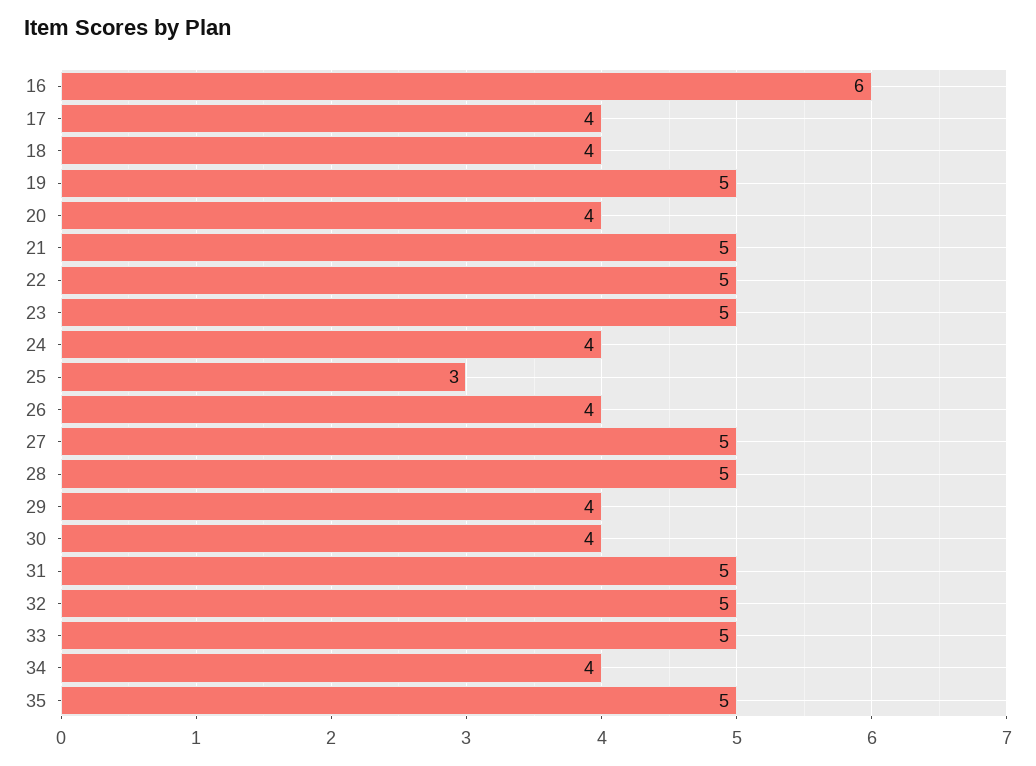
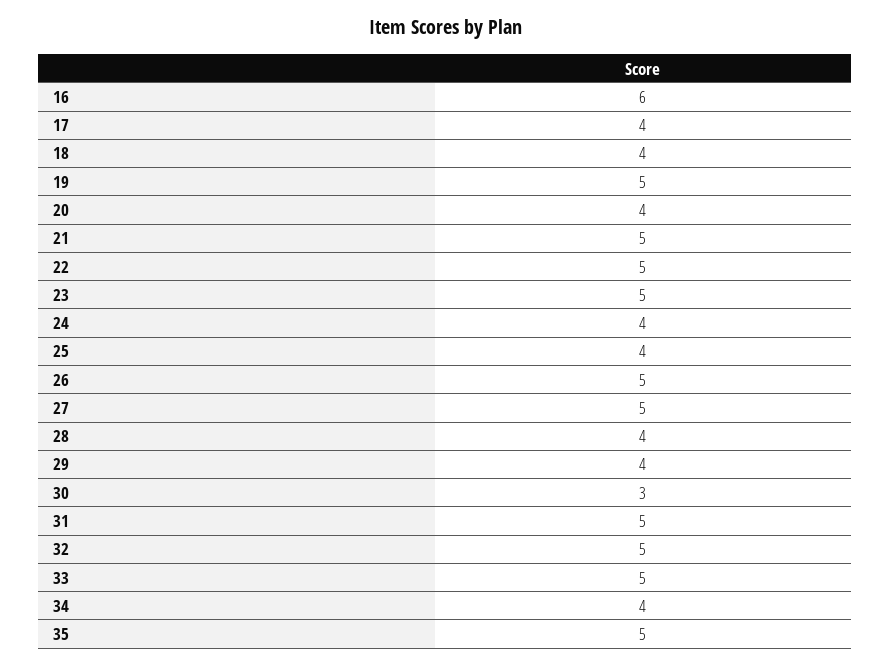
  {
    "16": 6,
    "17": 4,
    "18": 4,
    "19": 5,
    "20": 4,
    "21": 5,
    "22": 5,
    "23": 5,
    "24": 4,
-   "25": 3,
+   "25": 4,
-   "26": 4,
+   "26": 5,
    "27": 5,
-   "28": 5,
+   "28": 4,
    "29": 4,
-   "30": 4,
+   "30": 3,
    "31": 5,
    "32": 5,
    "33": 5,
    "34": 4,
    "35": 5
  }

